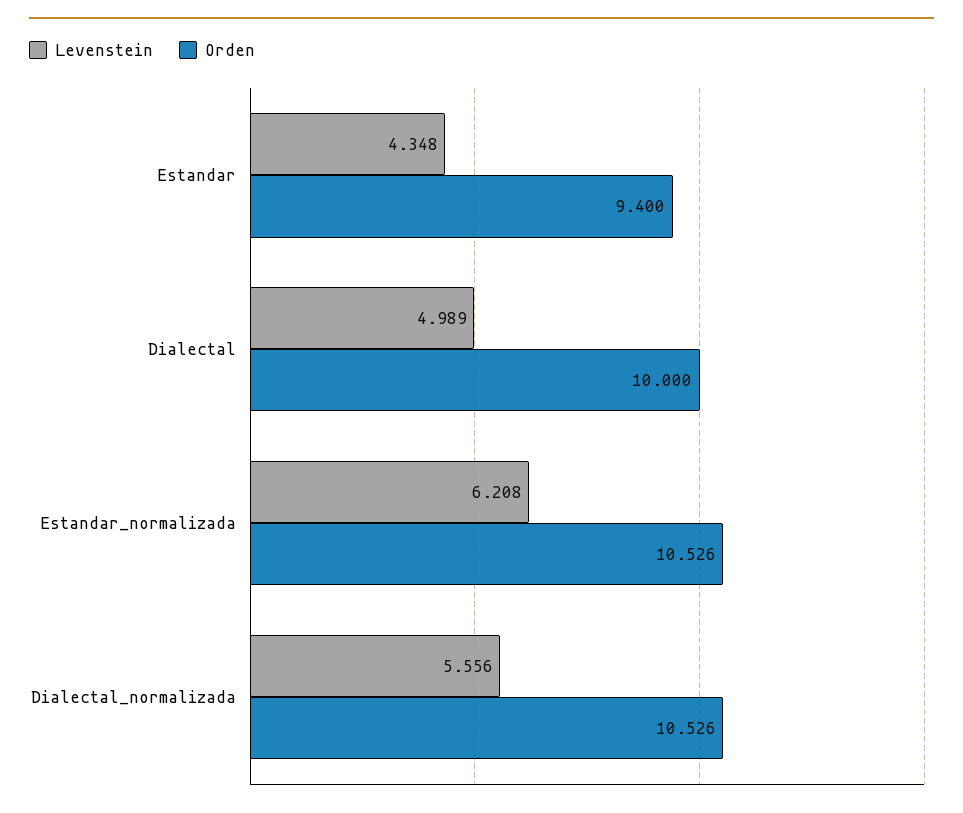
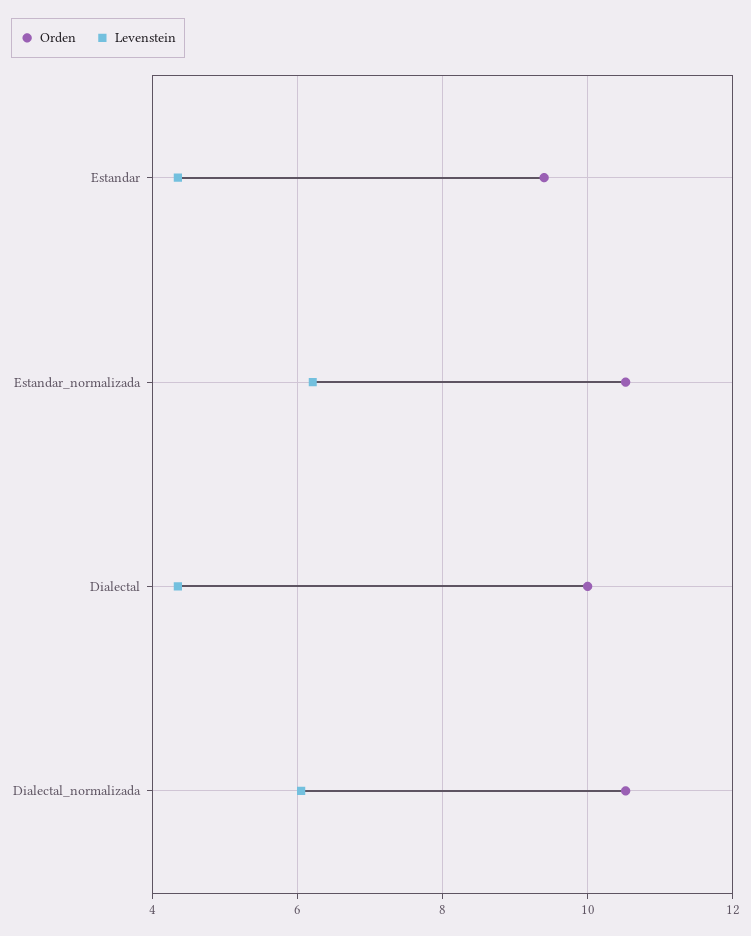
  {
    "Levenstein": {
      "Estandar": 4.348,
-     "Dialectal": 4.989,
+     "Dialectal": 4.4,
      "Estandar_normalizada": 6.208,
-     "Dialectal_normalizada": 5.556
+     "Dialectal_normalizada": 6
    },
    "Orden": {
      "Estandar": 9.4,
      "Dialectal": 10,
      "Estandar_normalizada": 10.526,
      "Dialectal_normalizada": 10.526
    }
  }

